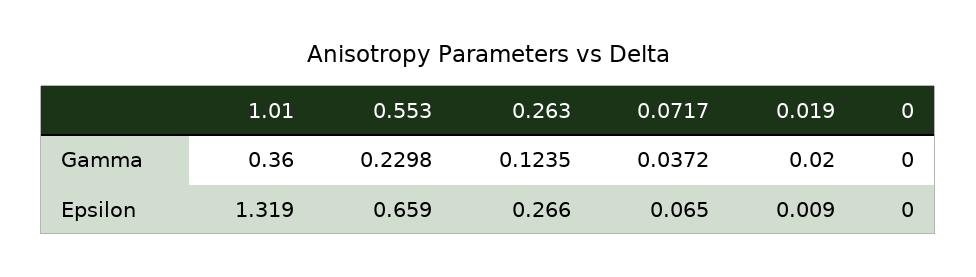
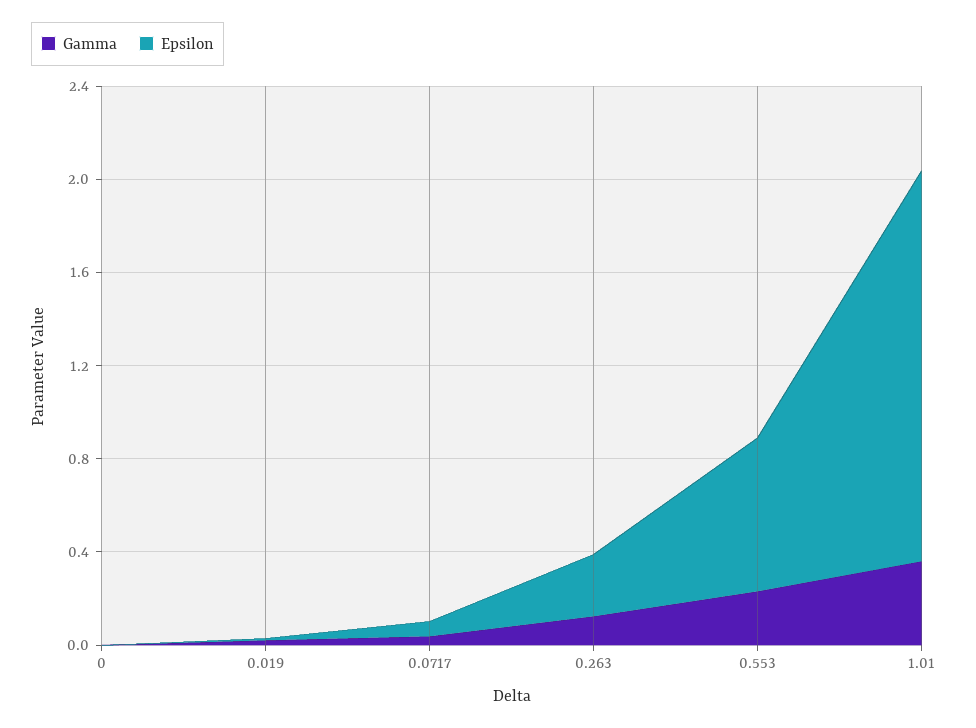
  {
    "Gamma": {
      "1.01": 0.36,
      "0.553": 0.2298,
      "0.263": 0.1235,
      "0.0717": 0.0372,
      "0.019": 0.02,
      "0": 0
    },
    "Epsilon": {
-     "1.01": 1.319,
+     "1.01": 1.7,
      "0.553": 0.659,
      "0.263": 0.266,
      "0.0717": 0.065,
      "0.019": 0.009,
      "0": 0
    }
  }

